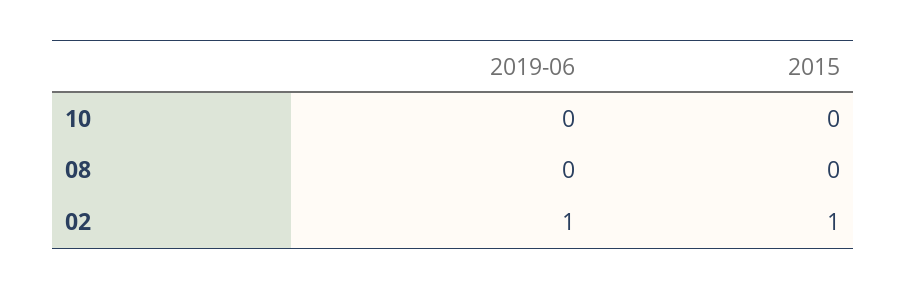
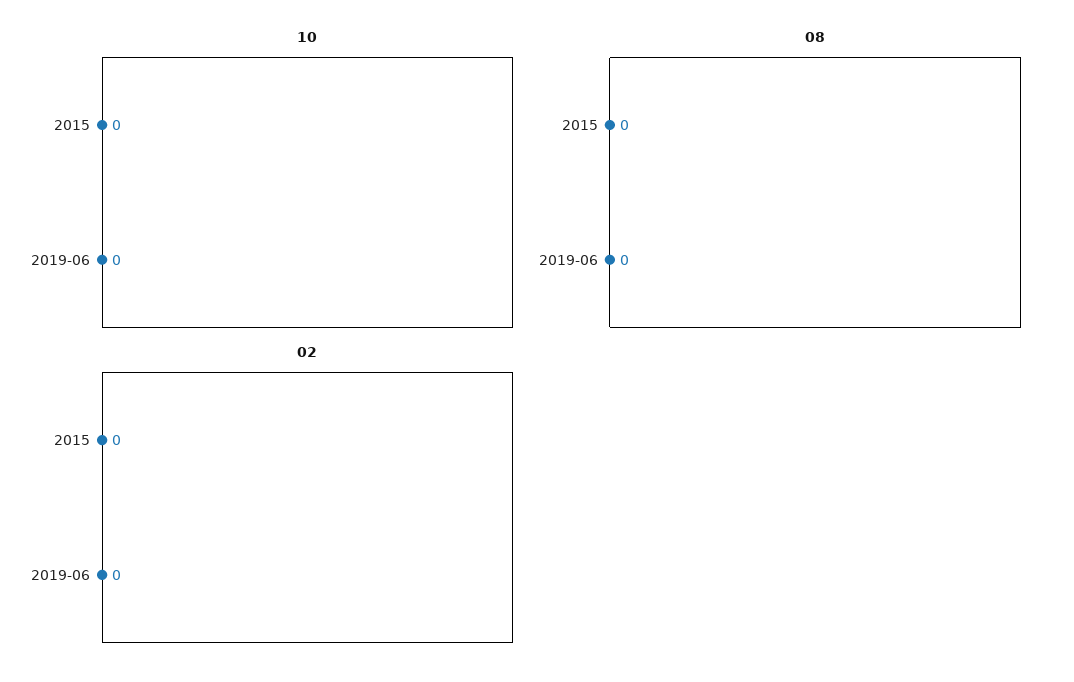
  {
    "10": {
      "2019-06": 0,
      "2015": 0
    },
    "08": {
      "2019-06": 0,
      "2015": 0
    },
    "02": {
-     "2019-06": 1,
+     "2019-06": 0,
-     "2015": 1
+     "2015": 0
    }
  }

